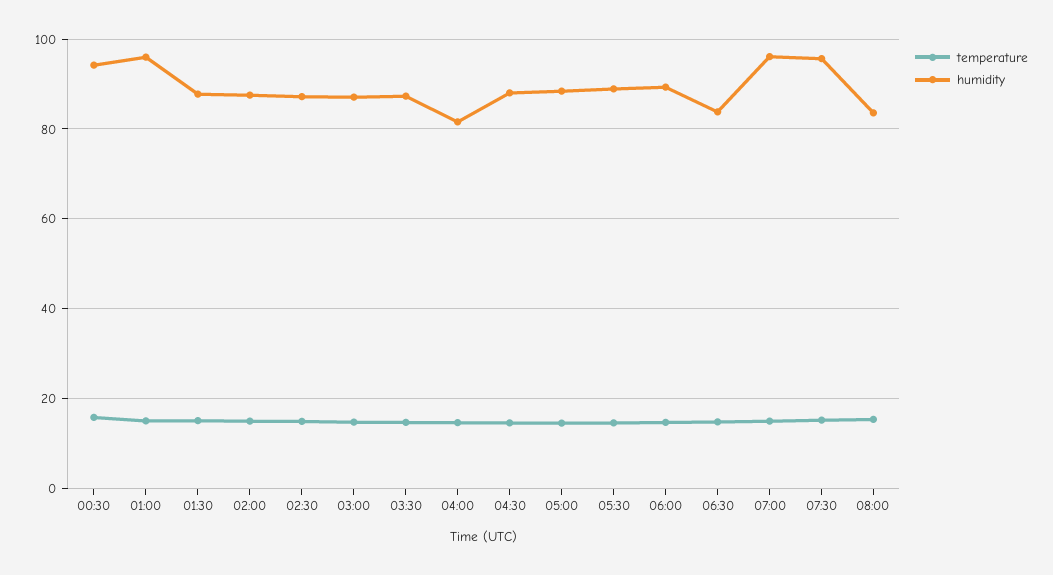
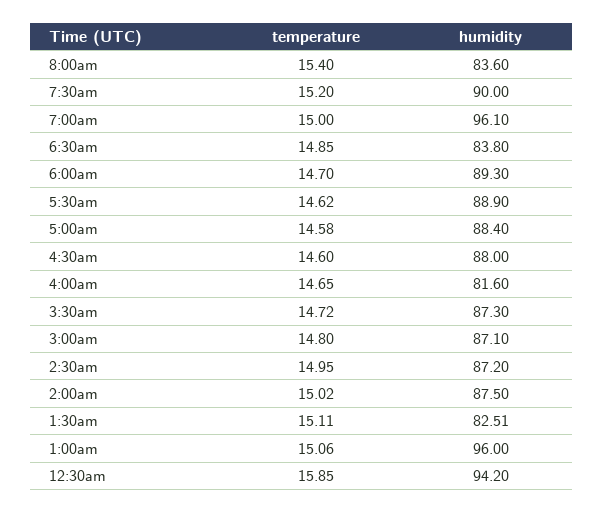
  {
    "temperature": {
      "00:30": 15.85,
      "01:00": 15.06,
      "01:30": 15.11,
      "02:00": 15.02,
      "02:30": 14.95,
      "03:00": 14.8,
      "03:30": 14.72,
      "04:00": 14.65,
      "04:30": 14.6,
      "05:00": 14.58,
      "05:30": 14.62,
      "06:00": 14.7,
      "06:30": 14.85,
      "07:00": 15,
      "07:30": 15.2,
      "08:00": 15.4
    },
    "humidity": {
      "00:30": 94.2,
      "01:00": 96,
-     "01:30": 88,
+     "01:30": 82.51,
      "02:00": 87.5,
      "02:30": 87.2,
      "03:00": 87.1,
      "03:30": 87.3,
      "04:00": 81.6,
      "04:30": 88,
      "05:00": 88.4,
      "05:30": 88.9,
      "06:00": 89.3,
      "06:30": 83.8,
      "07:00": 96.1,
-     "07:30": 96,
+     "07:30": 90,
      "08:00": 83.6
    }
  }

